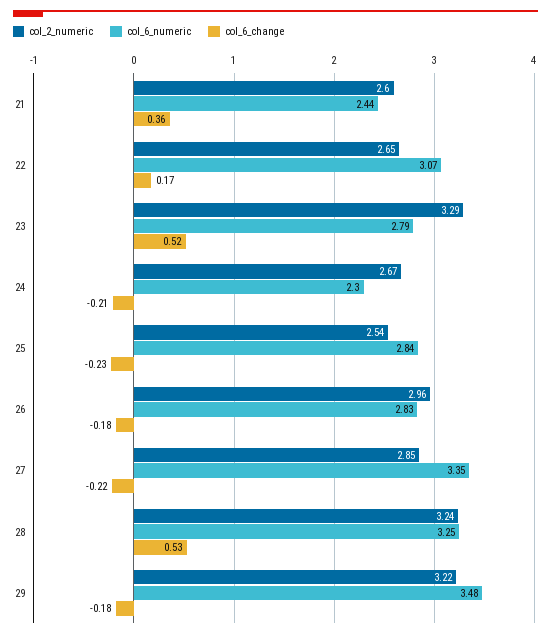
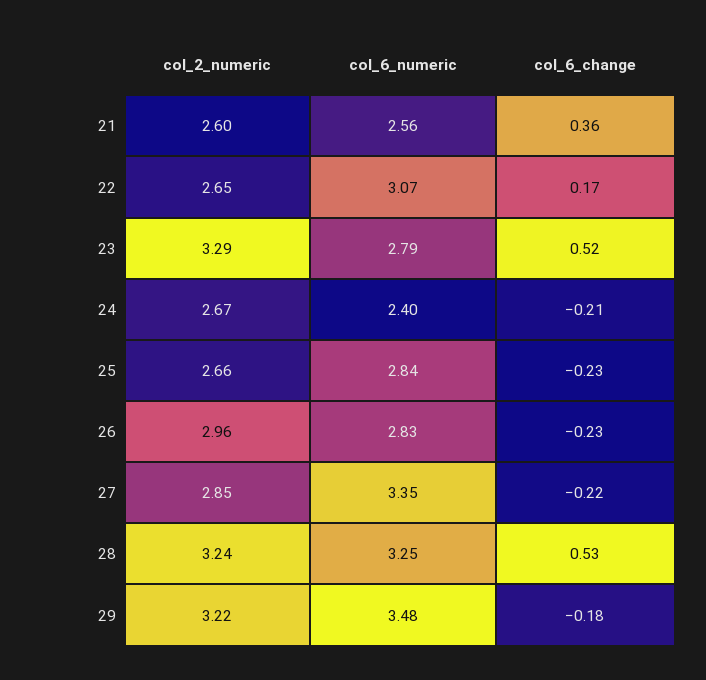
  {
    "col_2_numeric": {
      "21": 2.6,
      "22": 2.65,
      "23": 3.29,
      "24": 2.67,
-     "25": 2.54,
+     "25": 2.66,
      "26": 2.96,
      "27": 2.85,
      "28": 3.24,
      "29": 3.22
    },
    "col_6_numeric": {
-     "21": 2.44,
+     "21": 2.56,
      "22": 3.07,
      "23": 2.79,
-     "24": 2.3,
+     "24": 2.4,
      "25": 2.84,
      "26": 2.83,
      "27": 3.35,
      "28": 3.25,
      "29": 3.48
    },
    "col_6_change": {
      "21": 0.36,
      "22": 0.17,
      "23": 0.52,
      "24": -0.21,
      "25": -0.23,
-     "26": -0.18,
+     "26": -0.23,
      "27": -0.22,
      "28": 0.53,
      "29": -0.18
    }
  }

